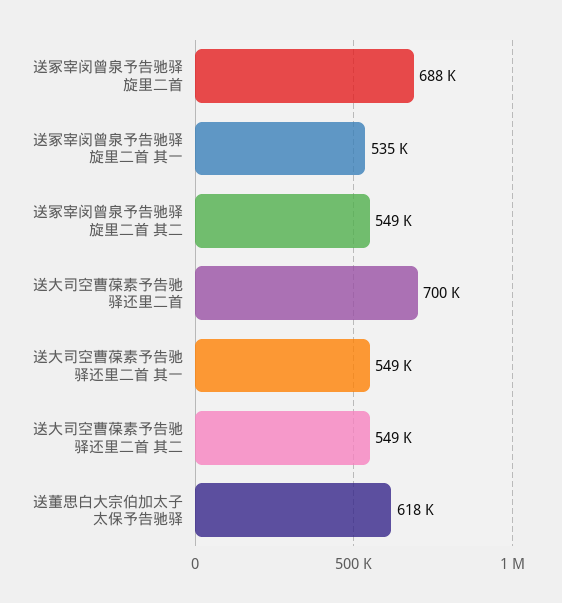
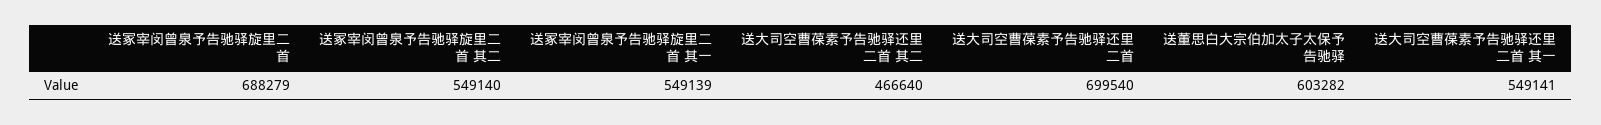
  {
    "送冢宰闵曾泉予告驰驿旋里二首": 688279,
-   "送冢宰闵曾泉予告驰驿旋里二首 其一": 535000,
+   "送冢宰闵曾泉予告驰驿旋里二首 其一": 549139,
    "送冢宰闵曾泉予告驰驿旋里二首 其二": 549140,
    "送大司空曹葆素予告驰驿还里二首": 699540,
    "送大司空曹葆素予告驰驿还里二首 其一": 549141,
-   "送大司空曹葆素予告驰驿还里二首 其二": 549000,
+   "送大司空曹葆素予告驰驿还里二首 其二": 466640,
-   "送董思白大宗伯加太子太保予告驰驿": 618000
+   "送董思白大宗伯加太子太保予告驰驿": 603282
  }

